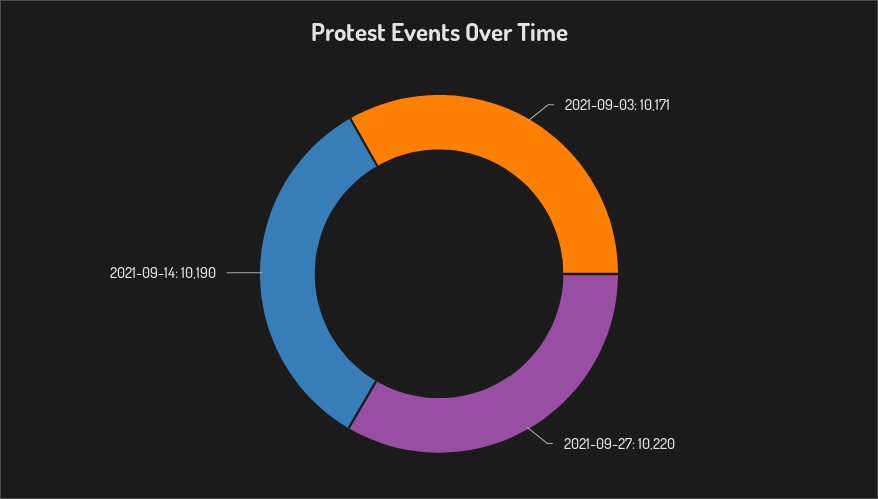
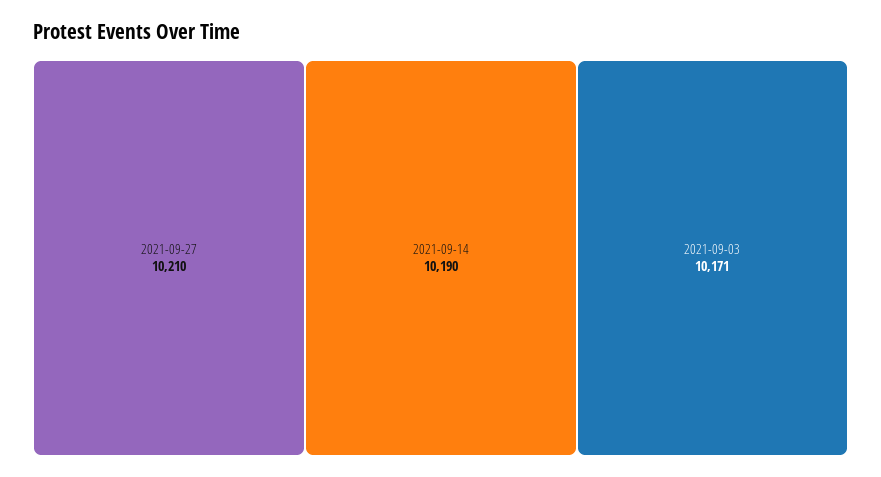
  {
    "2021-09-03": 10171,
-   "2021-09-27": 10220,
+   "2021-09-27": 10210,
    "2021-09-14": 10190
  }

